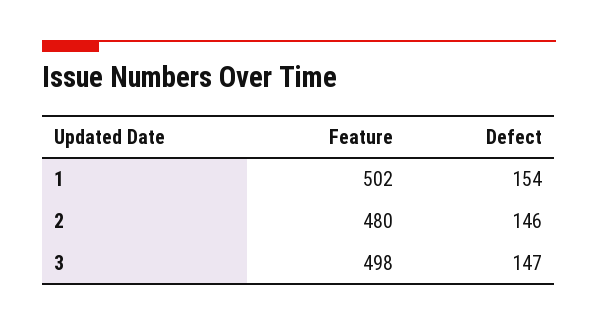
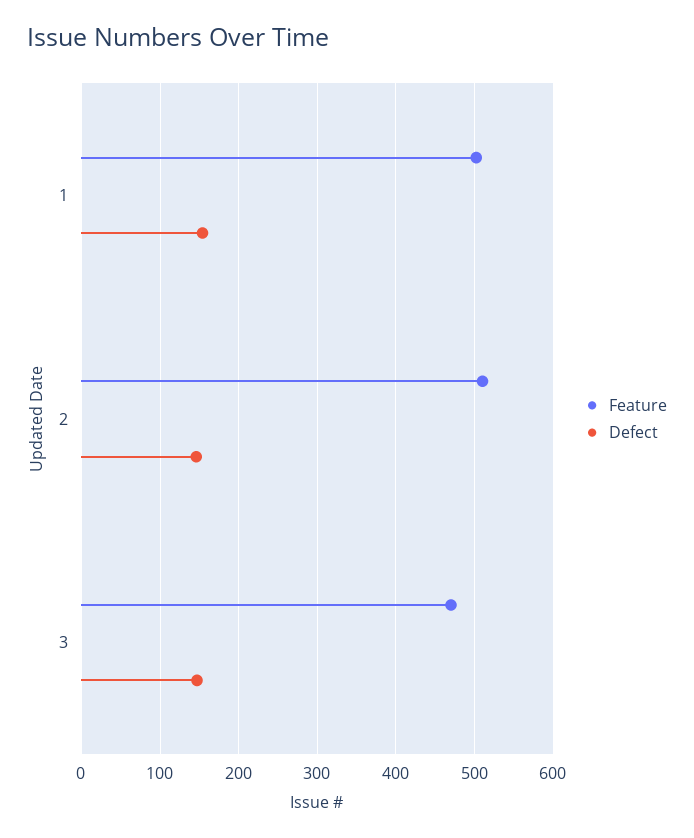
  {
    "Feature": {
      "1": 502,
-     "2": 480,
+     "2": 510,
-     "3": 498
+     "3": 470
    },
    "Defect": {
      "1": 154,
      "2": 146,
      "3": 147
    }
  }

